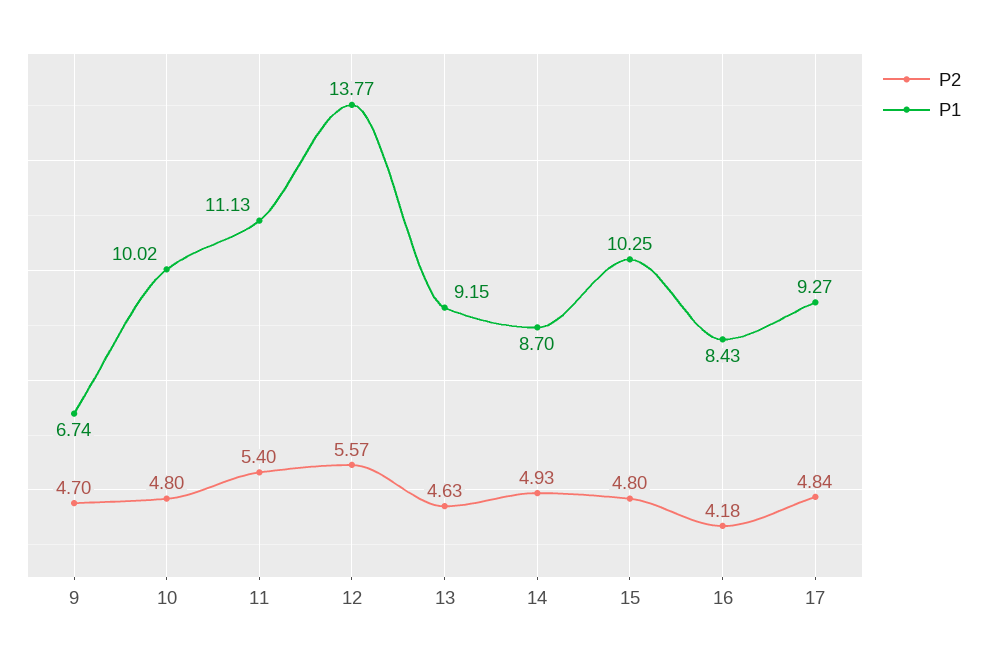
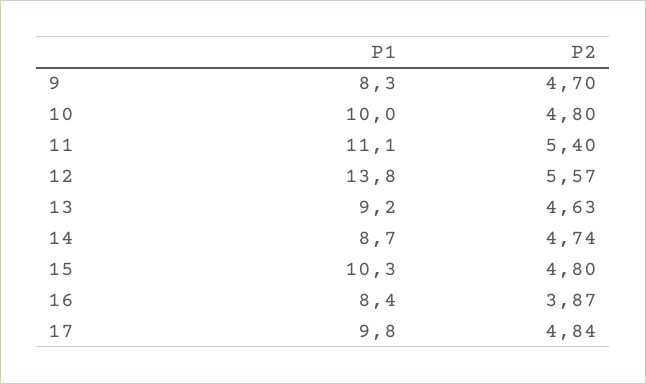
  {
    "P2": {
      "9": 4.7,
      "10": 4.8,
      "11": 5.4,
      "12": 5.57,
      "13": 4.63,
-     "14": 4.93,
+     "14": 4.74,
      "15": 4.8,
-     "16": 4.18,
+     "16": 3.87,
      "17": 4.84
    },
    "P1": {
-     "9": 6.74,
+     "9": 8.3,
      "10": 10.02,
      "11": 11.13,
      "12": 13.77,
      "13": 9.15,
      "14": 8.7,
      "15": 10.25,
      "16": 8.43,
-     "17": 9.27
+     "17": 9.8
    }
  }

